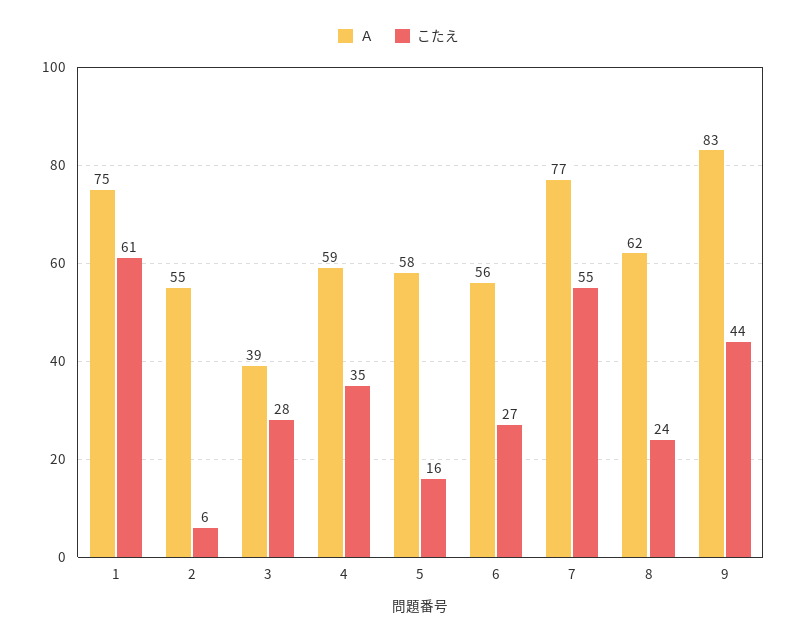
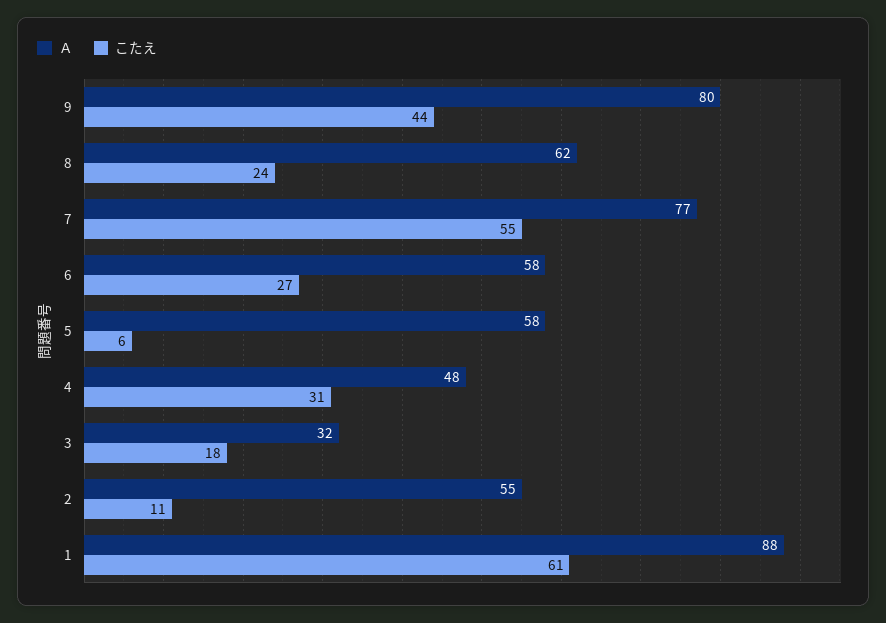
  {
    "Ａ": {
-     "1": 75,
+     "1": 88,
      "2": 55,
-     "3": 39,
+     "3": 32,
-     "4": 59,
+     "4": 48,
      "5": 58,
-     "6": 56,
+     "6": 58,
      "7": 77,
      "8": 62,
-     "9": 83
+     "9": 80
    },
    "こたえ": {
      "1": 61,
-     "2": 6,
+     "2": 11,
-     "3": 28,
+     "3": 18,
-     "4": 35,
+     "4": 31,
-     "5": 16,
+     "5": 6,
      "6": 27,
      "7": 55,
      "8": 24,
      "9": 44
    }
  }

